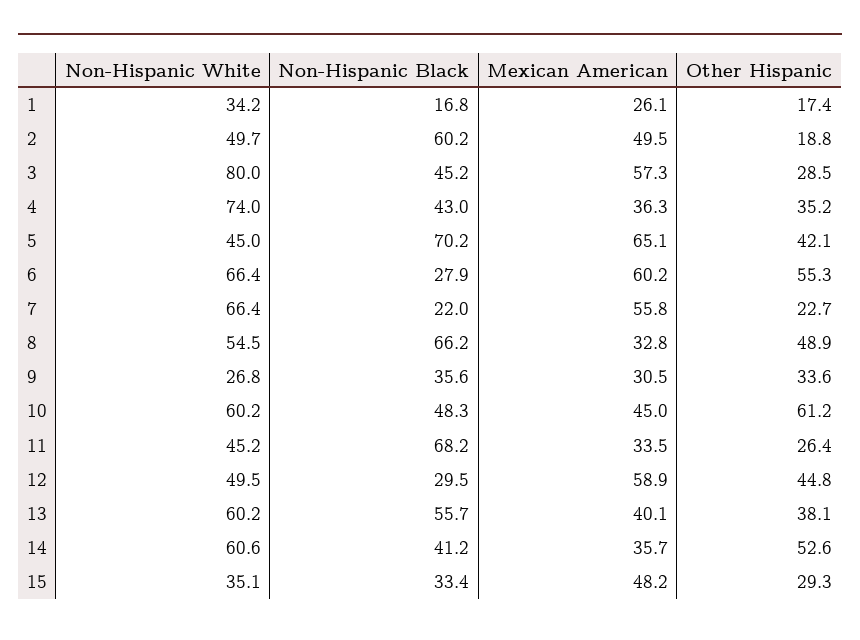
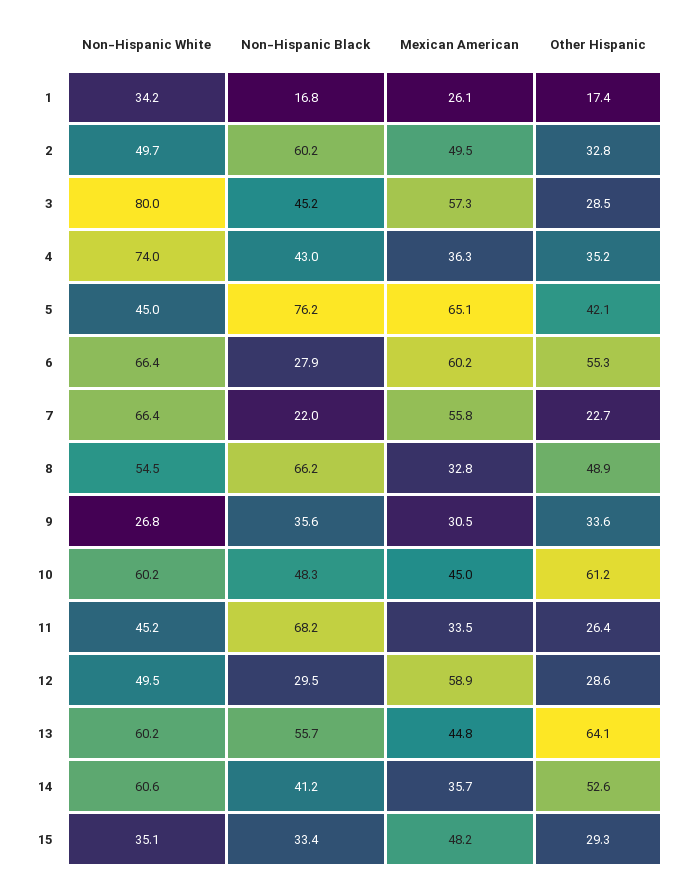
  {
    "Non-Hispanic White": {
      "1": 34.2,
      "2": 49.7,
      "3": 80,
      "4": 74,
      "5": 45,
      "6": 66.4,
      "7": 66.4,
      "8": 54.5,
      "9": 26.8,
      "10": 60.2,
      "11": 45.2,
      "12": 49.5,
      "13": 60.2,
      "14": 60.6,
      "15": 35.1
    },
    "Non-Hispanic Black": {
      "1": 16.8,
      "2": 60.2,
      "3": 45.2,
      "4": 43,
-     "5": 70.2,
+     "5": 76.2,
      "6": 27.9,
      "7": 22,
      "8": 66.2,
      "9": 35.6,
      "10": 48.3,
      "11": 68.2,
      "12": 29.5,
      "13": 55.7,
      "14": 41.2,
      "15": 33.4
    },
    "Mexican American": {
      "1": 26.1,
      "2": 49.5,
      "3": 57.3,
      "4": 36.3,
      "5": 65.1,
      "6": 60.2,
      "7": 55.8,
      "8": 32.8,
      "9": 30.5,
      "10": 45,
      "11": 33.5,
      "12": 58.9,
-     "13": 40.1,
+     "13": 44.8,
      "14": 35.7,
      "15": 48.2
    },
    "Other Hispanic": {
      "1": 17.4,
-     "2": 18.8,
+     "2": 32.8,
      "3": 28.5,
      "4": 35.2,
      "5": 42.1,
      "6": 55.3,
      "7": 22.7,
      "8": 48.9,
      "9": 33.6,
      "10": 61.2,
      "11": 26.4,
-     "12": 44.8,
+     "12": 28.6,
-     "13": 38.1,
+     "13": 64.1,
      "14": 52.6,
      "15": 29.3
    }
  }

